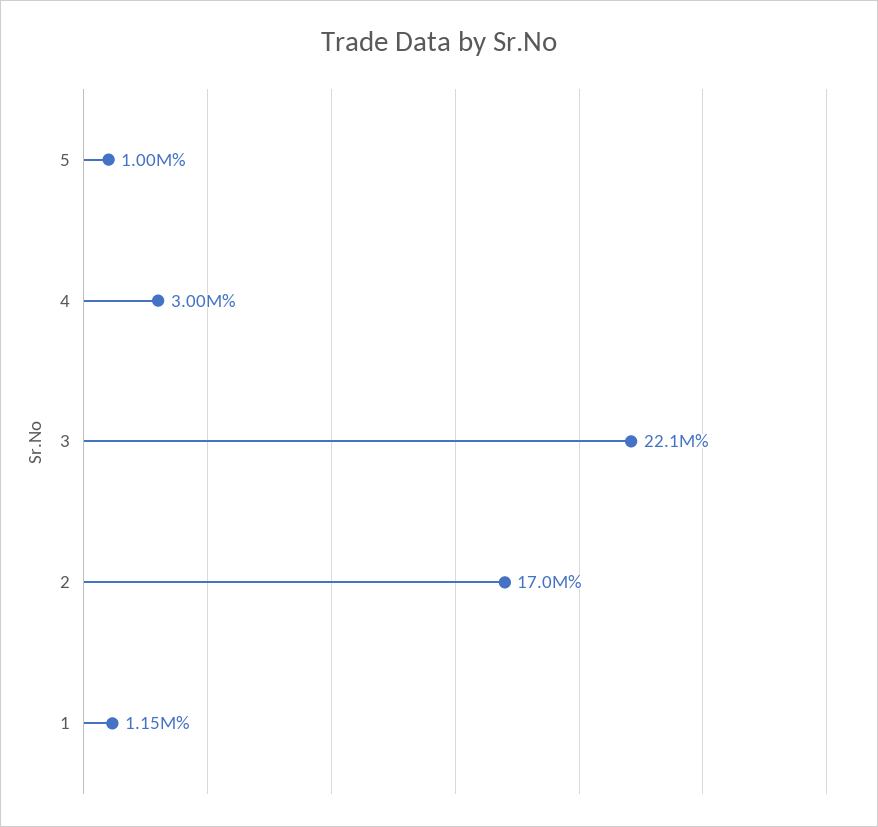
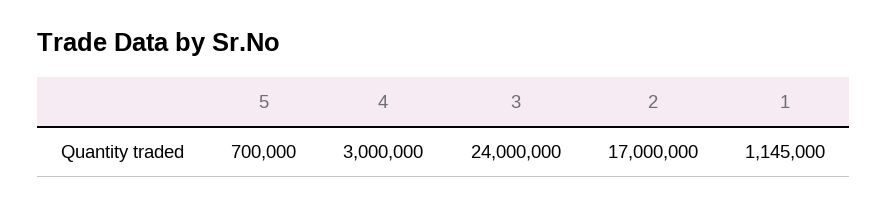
  {
-   "5": 1000000,
+   "5": 700000,
    "4": 3000000,
-   "3": 22100000,
+   "3": 24000000,
    "2": 17000000,
    "1": 1145000
  }

